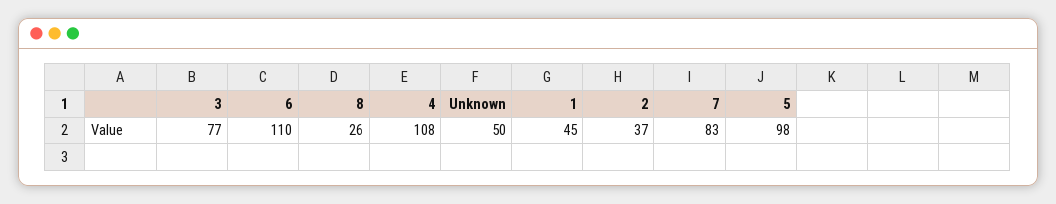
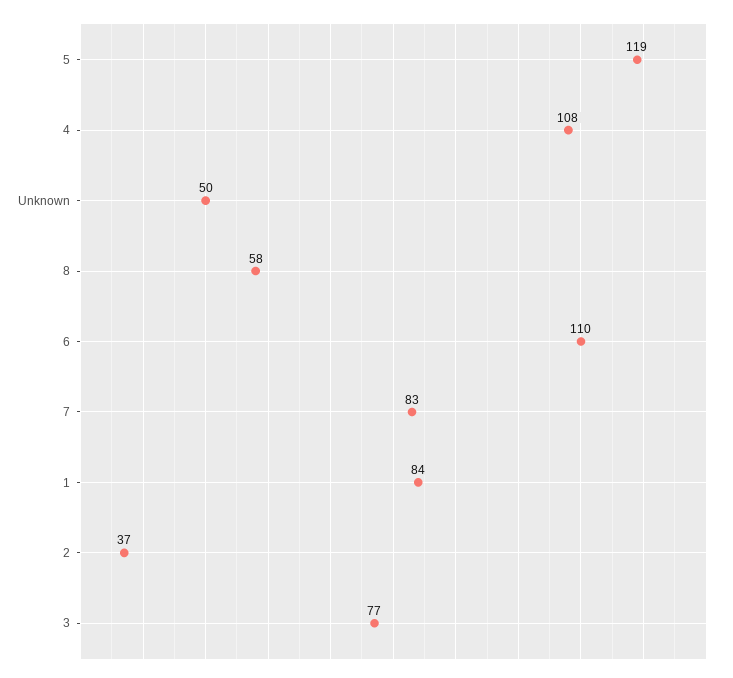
  {
    "3": 77,
    "6": 110,
-   "8": 26,
+   "8": 58,
    "4": 108,
    "Unknown": 50,
-   "1": 45,
+   "1": 84,
    "2": 37,
    "7": 83,
-   "5": 98
+   "5": 119
  }

